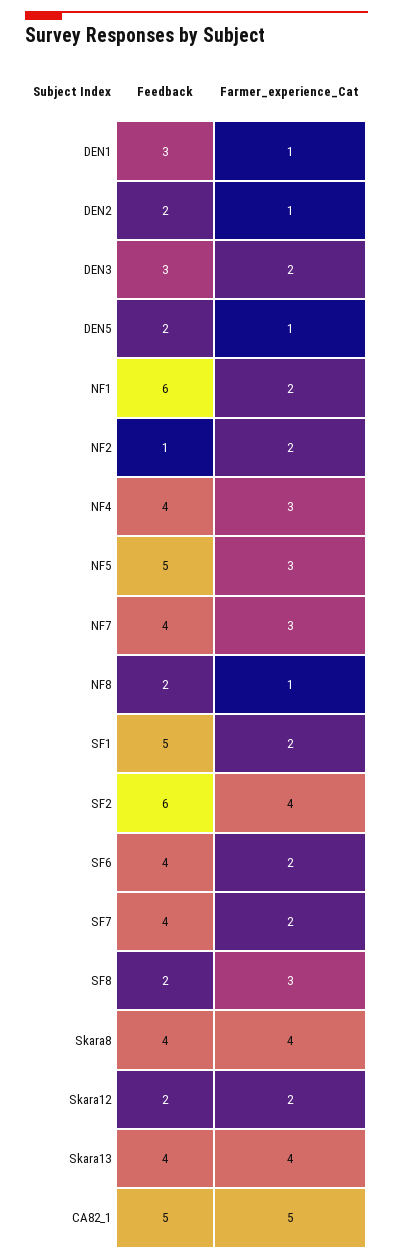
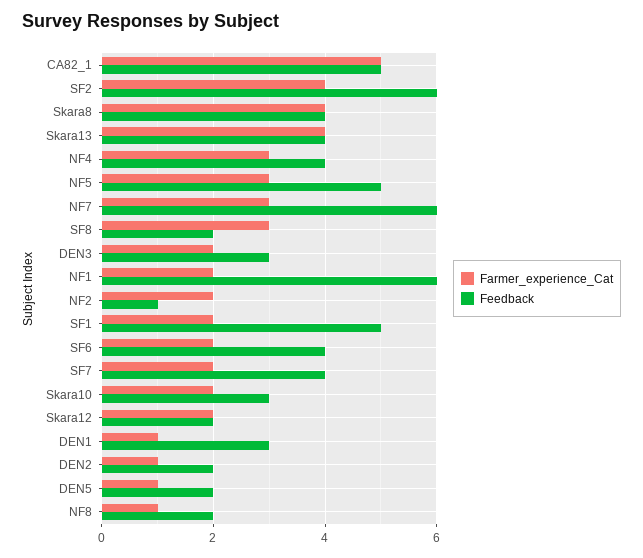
  {
    "Feedback": {
      "DEN1": 3,
      "DEN2": 2,
      "DEN3": 3,
      "DEN5": 2,
      "NF1": 6,
      "NF2": 1,
      "NF4": 4,
      "NF5": 5,
-     "NF7": 4,
+     "NF7": 6,
      "NF8": 2,
      "SF1": 5,
      "SF2": 6,
      "SF6": 4,
      "SF7": 4,
      "SF8": 2,
      "Skara8": 4,
      "Skara12": 2,
      "Skara13": 4,
-     "CA82_1": 5
+     "CA82_1": 5,
+     "Skara10": 3
    },
    "Farmer_experience_Cat": {
      "DEN1": 1,
      "DEN2": 1,
      "DEN3": 2,
      "DEN5": 1,
      "NF1": 2,
      "NF2": 2,
      "NF4": 3,
      "NF5": 3,
      "NF7": 3,
      "NF8": 1,
      "SF1": 2,
      "SF2": 4,
      "SF6": 2,
      "SF7": 2,
      "SF8": 3,
      "Skara8": 4,
      "Skara12": 2,
      "Skara13": 4,
-     "CA82_1": 5
+     "CA82_1": 5,
+     "Skara10": 2
    }
  }

